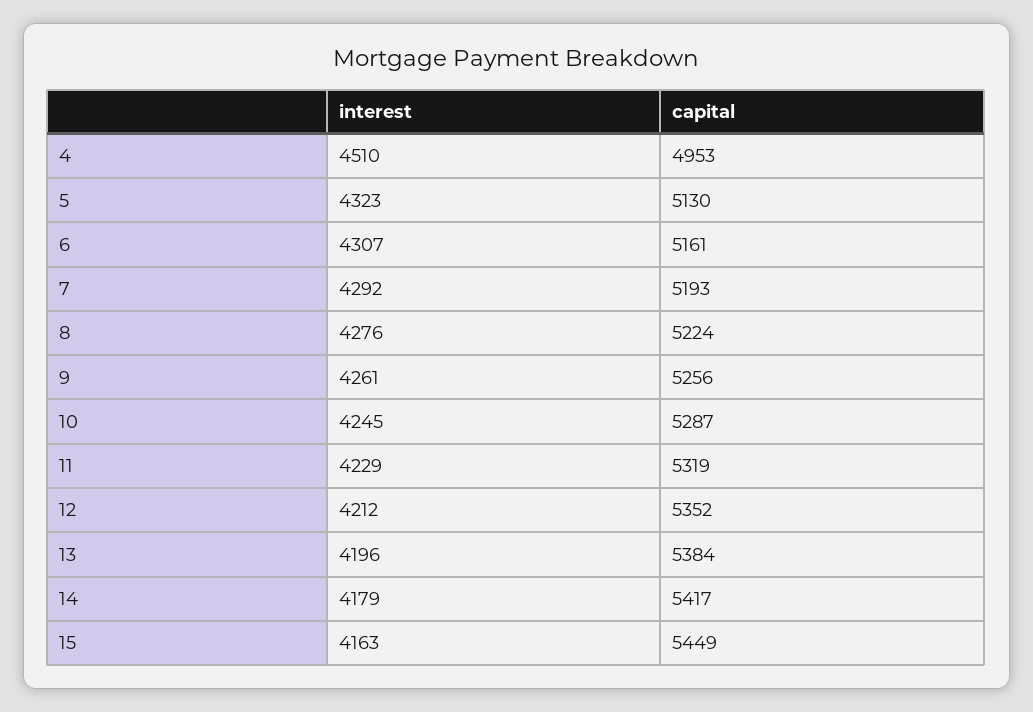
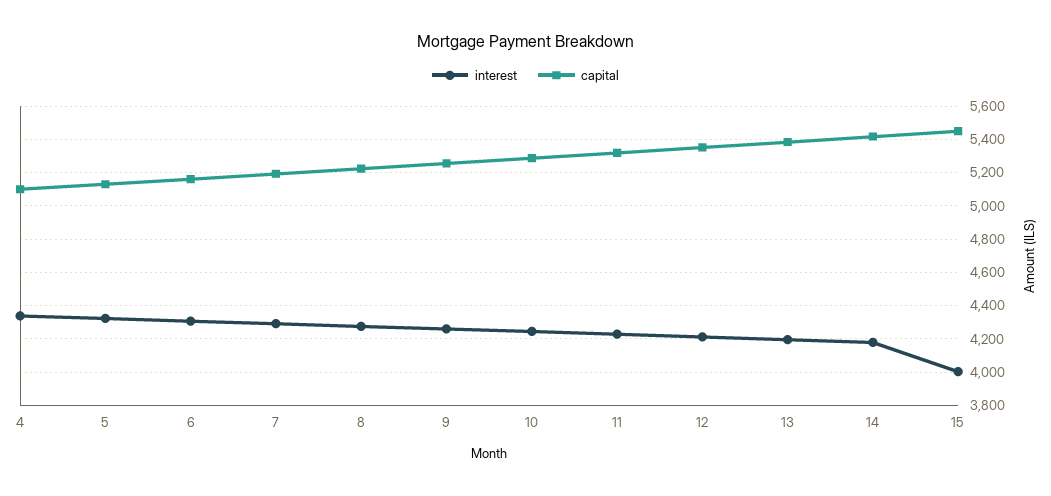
  {
    "interest": {
-     "4": 4510,
+     "4": 4350,
      "5": 4323,
      "6": 4307,
      "7": 4292,
      "8": 4276,
      "9": 4261,
      "10": 4245,
      "11": 4229,
      "12": 4212,
      "13": 4196,
      "14": 4179,
-     "15": 4163
+     "15": 4000
    },
    "capital": {
-     "4": 4953,
+     "4": 5100,
      "5": 5130,
      "6": 5161,
      "7": 5193,
      "8": 5224,
      "9": 5256,
      "10": 5287,
      "11": 5319,
      "12": 5352,
      "13": 5384,
      "14": 5417,
      "15": 5449
    }
  }

